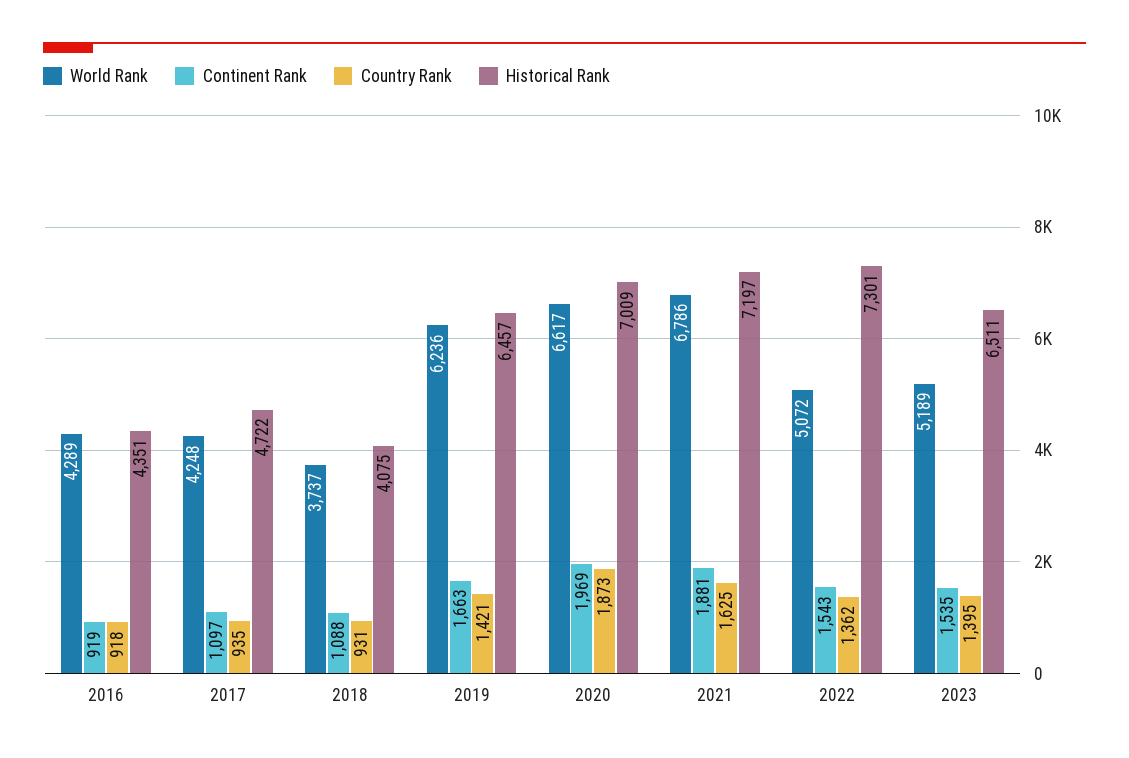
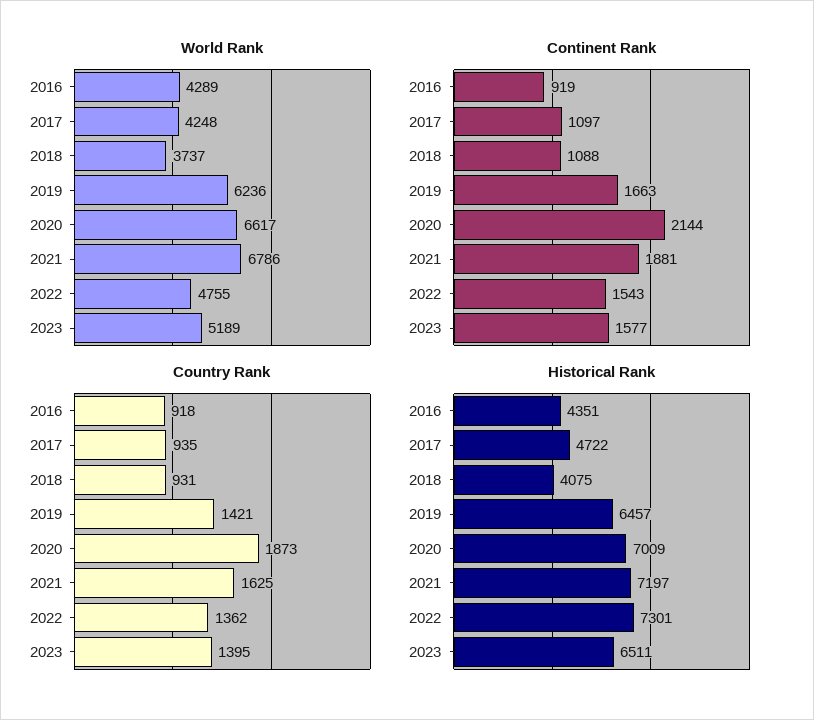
  {
    "World Rank": {
      "2016": 4289,
      "2017": 4248,
      "2018": 3737,
      "2019": 6236,
      "2020": 6617,
      "2021": 6786,
-     "2022": 5072,
+     "2022": 4755,
      "2023": 5189
    },
    "Continent Rank": {
      "2016": 919,
      "2017": 1097,
      "2018": 1088,
      "2019": 1663,
-     "2020": 1969,
+     "2020": 2144,
      "2021": 1881,
      "2022": 1543,
-     "2023": 1535
+     "2023": 1577
    },
    "Country Rank": {
      "2016": 918,
      "2017": 935,
      "2018": 931,
      "2019": 1421,
      "2020": 1873,
      "2021": 1625,
      "2022": 1362,
      "2023": 1395
    },
    "Historical Rank": {
      "2016": 4351,
      "2017": 4722,
      "2018": 4075,
      "2019": 6457,
      "2020": 7009,
      "2021": 7197,
      "2022": 7301,
      "2023": 6511
    }
  }

